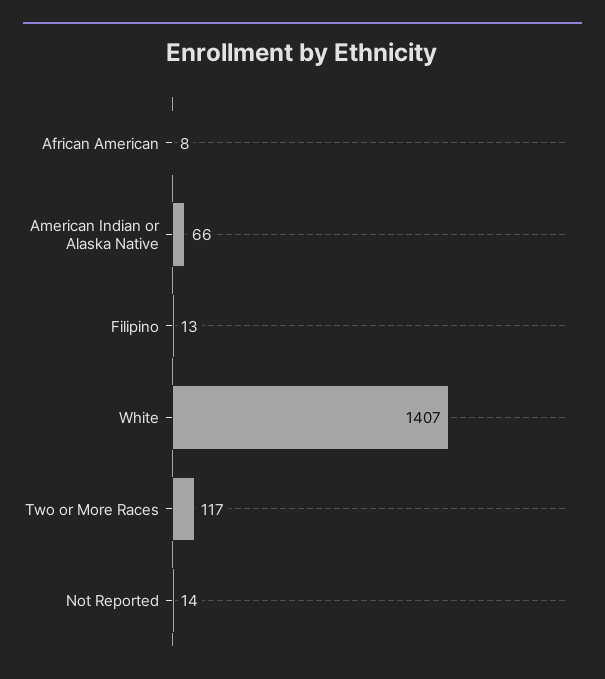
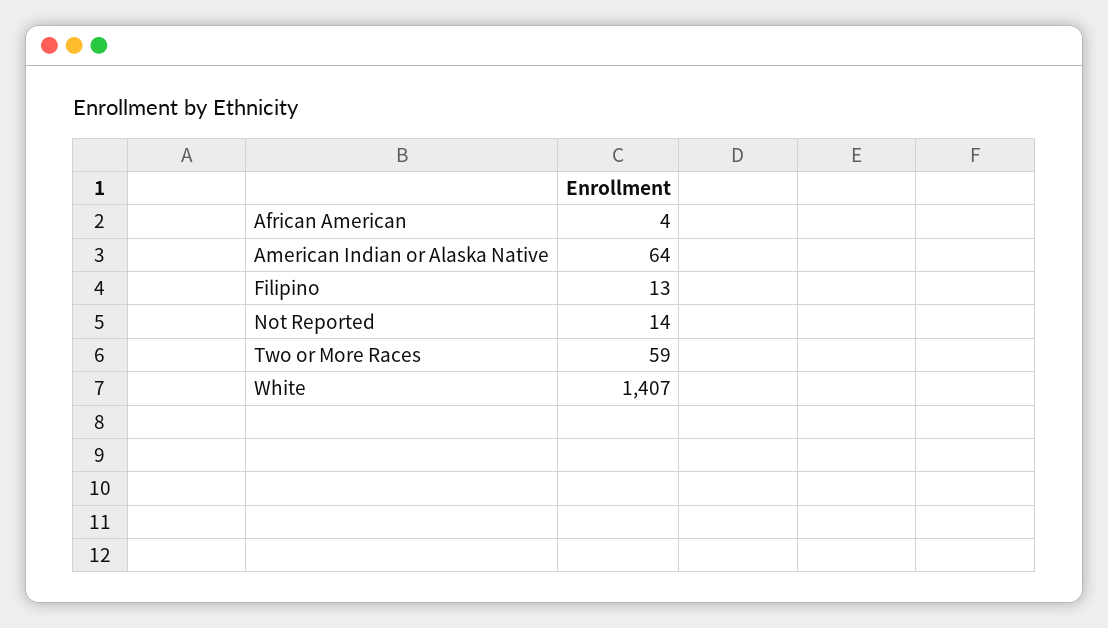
  {
-   "African American": 8,
+   "African American": 4,
-   "American Indian or Alaska Native": 66,
+   "American Indian or Alaska Native": 64,
    "Filipino": 13,
    "White": 1407,
-   "Two or More Races": 117,
+   "Two or More Races": 59,
    "Not Reported": 14
  }

